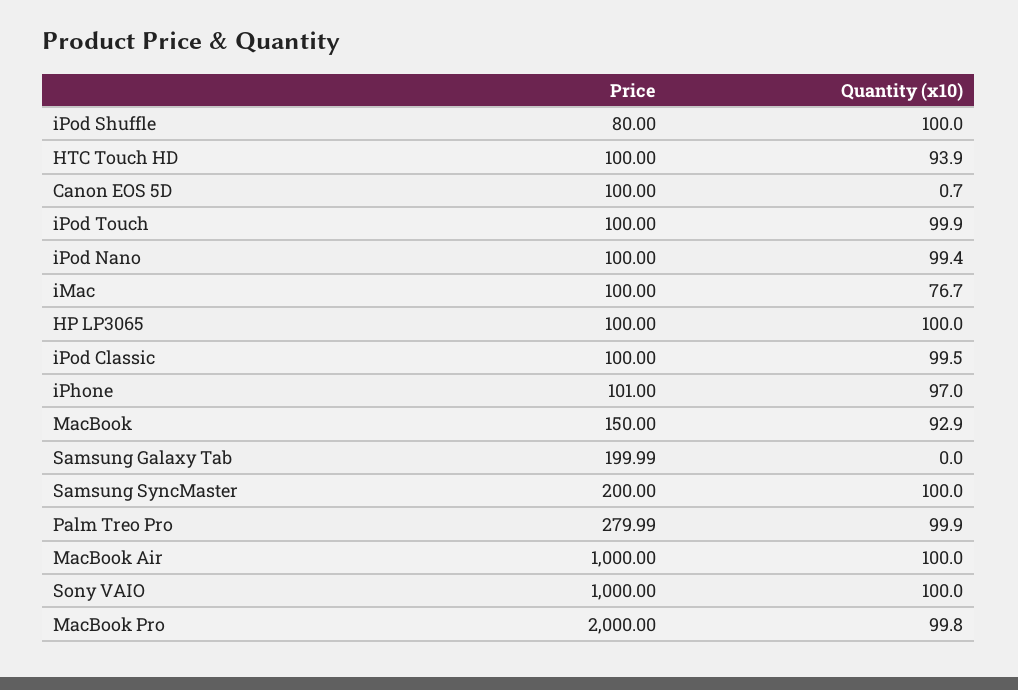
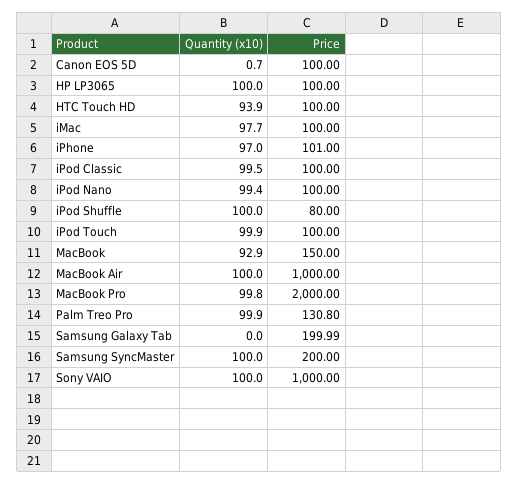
  {
    "Price": {
      "iPod Shuffle": 80,
      "HTC Touch HD": 100,
      "Canon EOS 5D": 100,
      "iPod Touch": 100,
      "iPod Nano": 100,
      "iMac": 100,
      "HP LP3065": 100,
      "iPod Classic": 100,
      "iPhone": 101,
      "MacBook": 150,
      "Samsung Galaxy Tab": 199.99,
      "Samsung SyncMaster": 200,
-     "Palm Treo Pro": 279.99,
+     "Palm Treo Pro": 130.8,
      "MacBook Air": 1000,
      "Sony VAIO": 1000,
      "MacBook Pro": 2000
    },
    "Quantity (x10)": {
      "iPod Shuffle": 100,
      "HTC Touch HD": 93.9,
      "Canon EOS 5D": 0.7,
      "iPod Touch": 99.9,
      "iPod Nano": 99.4,
-     "iMac": 76.7,
+     "iMac": 97.7,
      "HP LP3065": 100,
      "iPod Classic": 99.5,
      "iPhone": 97,
      "MacBook": 92.9,
      "Samsung Galaxy Tab": 0,
      "Samsung SyncMaster": 100,
      "Palm Treo Pro": 99.9,
      "MacBook Air": 100,
      "Sony VAIO": 100,
      "MacBook Pro": 99.8
    }
  }

